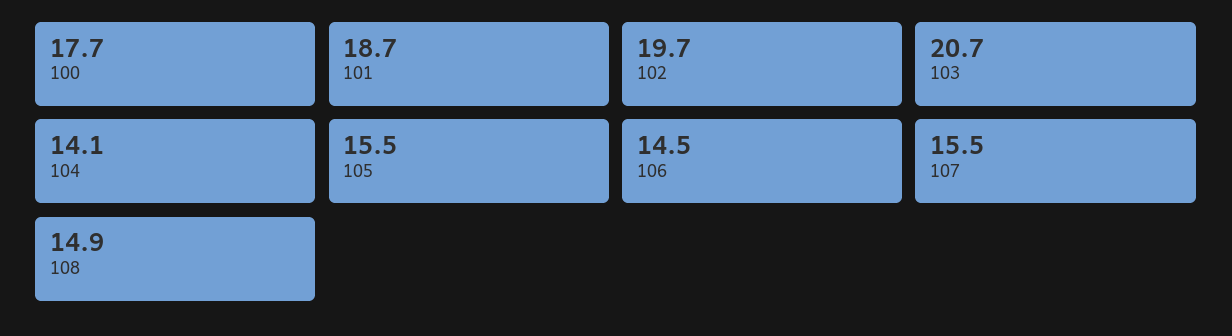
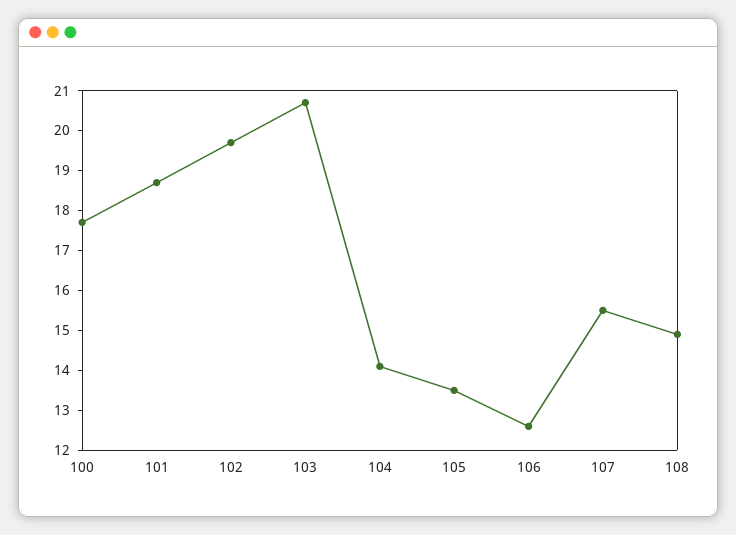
  {
    "100": 17.7,
    "101": 18.7,
    "102": 19.7,
    "103": 20.7,
    "104": 14.1,
-   "105": 15.5,
+   "105": 13.5,
-   "106": 14.5,
+   "106": 12.5,
    "107": 15.5,
    "108": 14.9
  }

